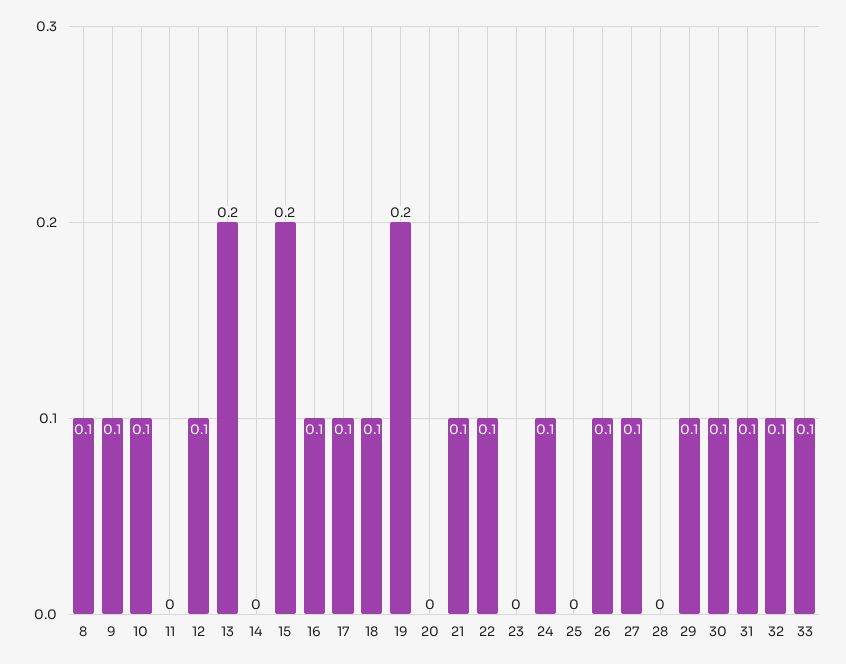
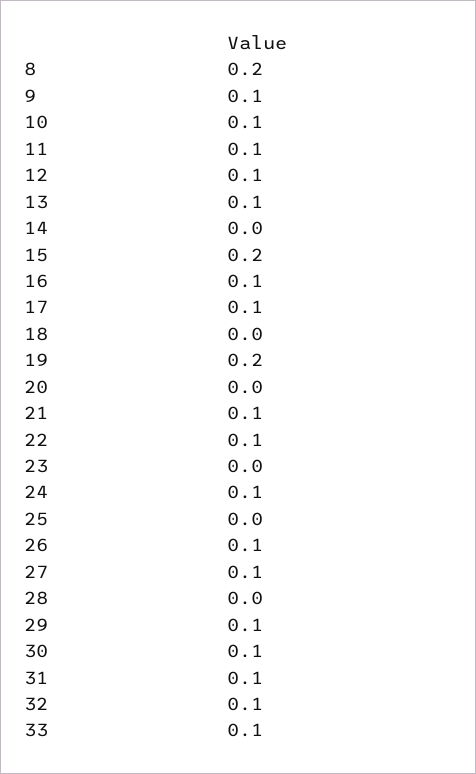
  {
-   "8": 0.1,
+   "8": 0.2,
    "9": 0.1,
    "10": 0.1,
-   "11": 0,
+   "11": 0.1,
    "12": 0.1,
-   "13": 0.2,
+   "13": 0.1,
    "14": 0,
    "15": 0.2,
    "16": 0.1,
    "17": 0.1,
-   "18": 0.1,
+   "18": 0,
    "19": 0.2,
    "20": 0,
    "21": 0.1,
    "22": 0.1,
    "23": 0,
    "24": 0.1,
    "25": 0,
    "26": 0.1,
    "27": 0.1,
    "28": 0,
    "29": 0.1,
    "30": 0.1,
    "31": 0.1,
    "32": 0.1,
    "33": 0.1
  }

